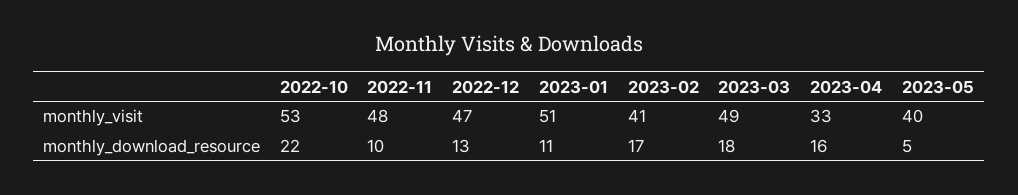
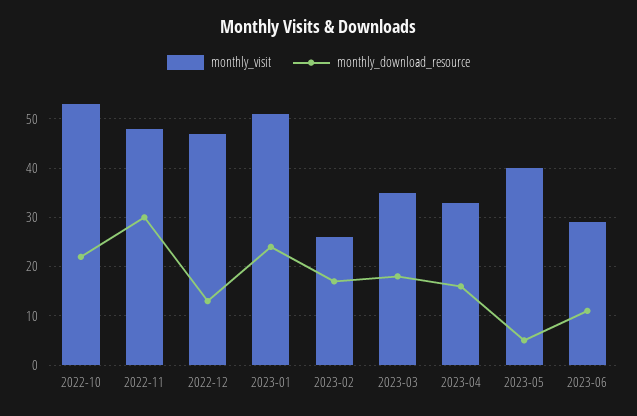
  {
    "monthly_visit": {
      "2022-10": 53,
      "2022-11": 48,
      "2022-12": 47,
      "2023-01": 51,
-     "2023-02": 41,
+     "2023-02": 25,
-     "2023-03": 49,
+     "2023-03": 35,
      "2023-04": 33,
-     "2023-05": 40
+     "2023-05": 40,
+     "2023-06": 30
    },
    "monthly_download_resource": {
      "2022-10": 22,
-     "2022-11": 10,
+     "2022-11": 30,
      "2022-12": 13,
-     "2023-01": 11,
+     "2023-01": 25,
      "2023-02": 17,
      "2023-03": 18,
      "2023-04": 16,
-     "2023-05": 5
+     "2023-05": 5,
+     "2023-06": 10
    }
  }

